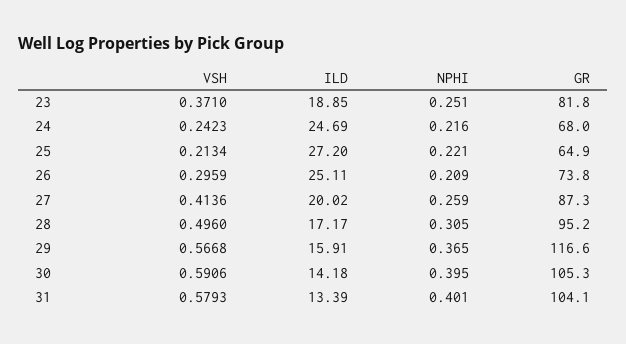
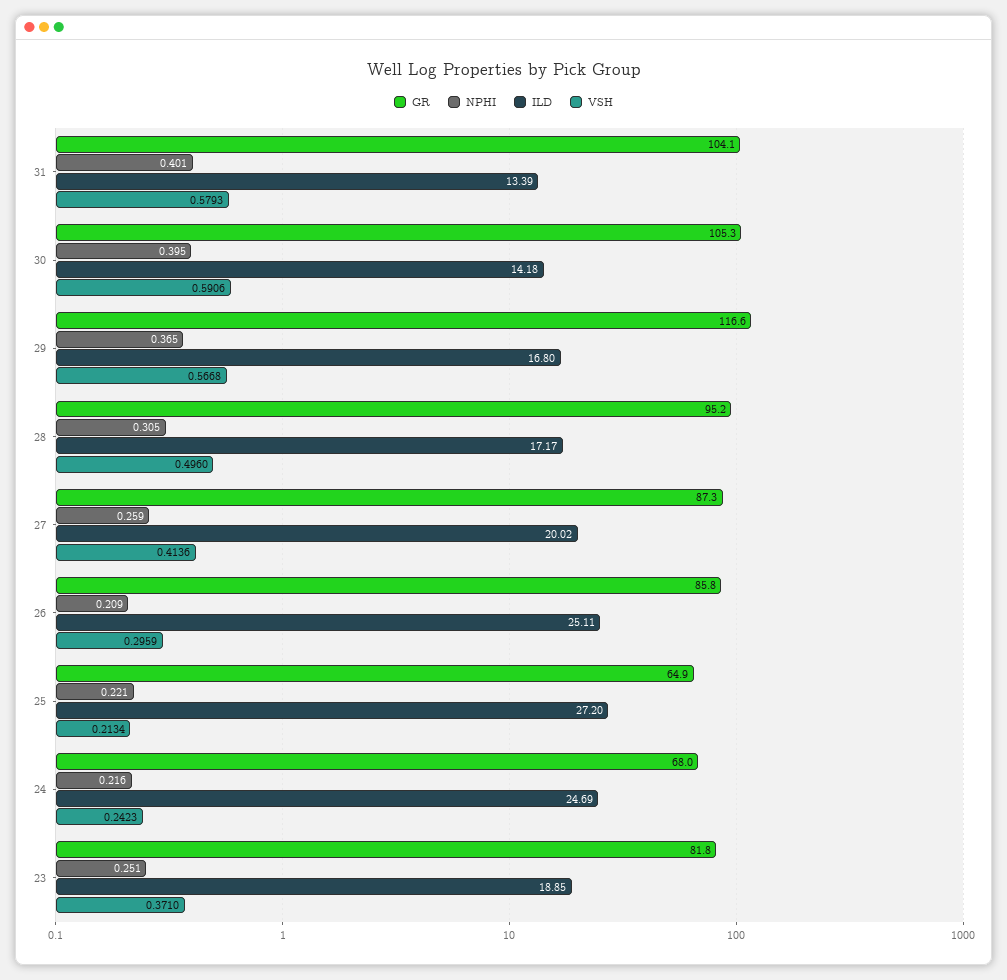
  {
    "VSH": {
      "23": 0.371,
      "24": 0.2423,
      "25": 0.2134,
      "26": 0.2959,
      "27": 0.4136,
      "28": 0.496,
      "29": 0.5668,
      "30": 0.5906,
      "31": 0.5793
    },
    "ILD": {
      "23": 18.85,
      "24": 24.69,
      "25": 27.2,
      "26": 25.11,
      "27": 20.02,
      "28": 17.17,
-     "29": 15.91,
+     "29": 16.8,
      "30": 14.18,
      "31": 13.39
    },
    "NPHI": {
      "23": 0.251,
      "24": 0.216,
      "25": 0.221,
      "26": 0.209,
      "27": 0.259,
      "28": 0.305,
      "29": 0.365,
      "30": 0.395,
      "31": 0.401
    },
    "GR": {
      "23": 81.8,
      "24": 68,
      "25": 64.9,
-     "26": 73.8,
+     "26": 85.8,
      "27": 87.3,
      "28": 95.2,
      "29": 116.6,
      "30": 105.3,
      "31": 104.1
    }
  }

